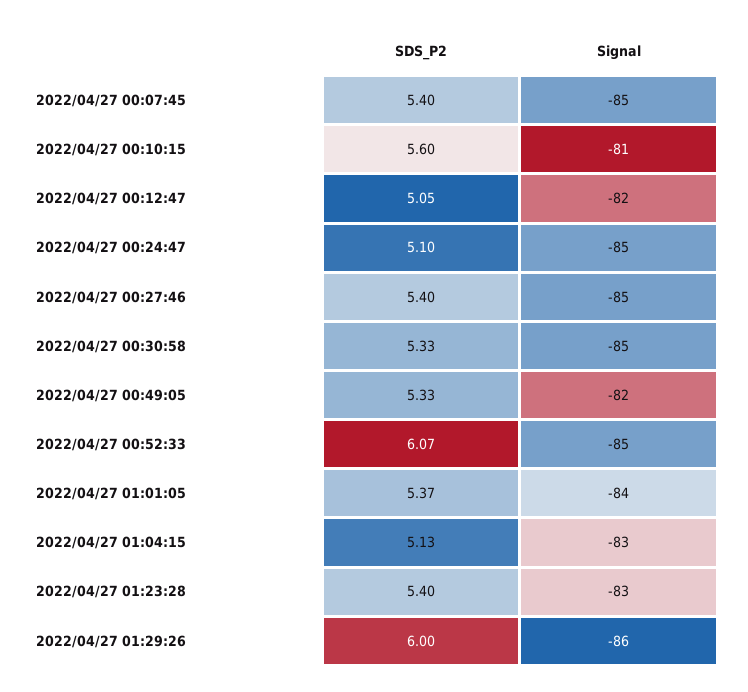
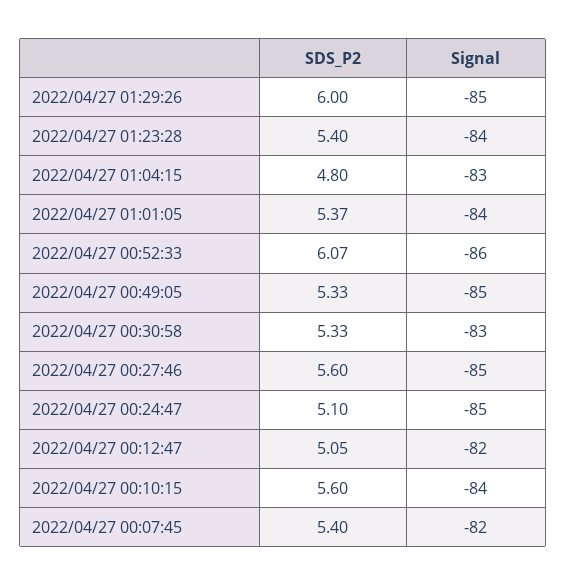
  {
    "SDS_P2": {
      "2022/04/27 00:07:45": 5.4,
      "2022/04/27 00:10:15": 5.6,
      "2022/04/27 00:12:47": 5.05,
      "2022/04/27 00:24:47": 5.1,
-     "2022/04/27 00:27:46": 5.4,
+     "2022/04/27 00:27:46": 5.6,
      "2022/04/27 00:30:58": 5.33,
      "2022/04/27 00:49:05": 5.33,
      "2022/04/27 00:52:33": 6.07,
      "2022/04/27 01:01:05": 5.37,
-     "2022/04/27 01:04:15": 5.13,
+     "2022/04/27 01:04:15": 4.8,
      "2022/04/27 01:23:28": 5.4,
      "2022/04/27 01:29:26": 6
    },
    "Signal": {
-     "2022/04/27 00:07:45": -85,
+     "2022/04/27 00:07:45": -82,
-     "2022/04/27 00:10:15": -81,
+     "2022/04/27 00:10:15": -84,
      "2022/04/27 00:12:47": -82,
      "2022/04/27 00:24:47": -85,
      "2022/04/27 00:27:46": -85,
-     "2022/04/27 00:30:58": -85,
+     "2022/04/27 00:30:58": -83,
-     "2022/04/27 00:49:05": -82,
+     "2022/04/27 00:49:05": -85,
-     "2022/04/27 00:52:33": -85,
+     "2022/04/27 00:52:33": -86,
      "2022/04/27 01:01:05": -84,
      "2022/04/27 01:04:15": -83,
-     "2022/04/27 01:23:28": -83,
+     "2022/04/27 01:23:28": -84,
-     "2022/04/27 01:29:26": -86
+     "2022/04/27 01:29:26": -85
    }
  }

